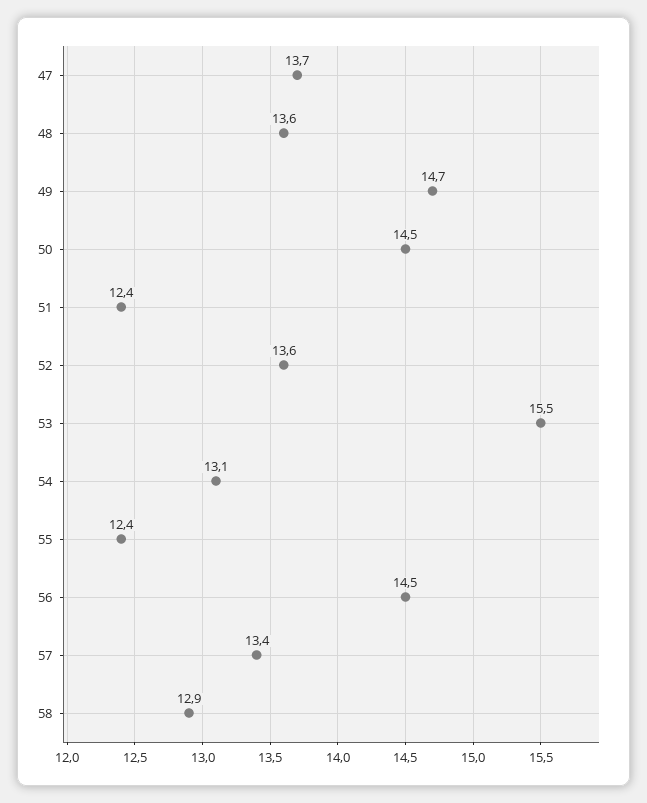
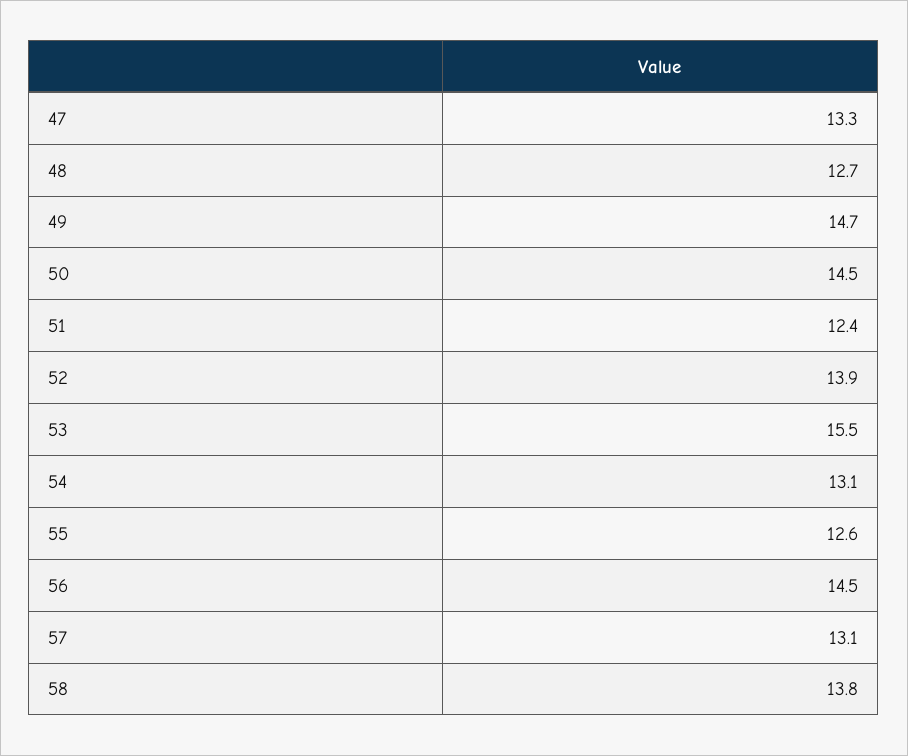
  {
-   "47": 13.7,
+   "47": 13.3,
-   "48": 13.6,
+   "48": 12.7,
    "49": 14.7,
    "50": 14.5,
    "51": 12.4,
-   "52": 13.6,
+   "52": 13.9,
    "53": 15.5,
    "54": 13.1,
-   "55": 12.4,
+   "55": 12.6,
    "56": 14.5,
-   "57": 13.4,
+   "57": 13.1,
-   "58": 12.9
+   "58": 13.8
  }

